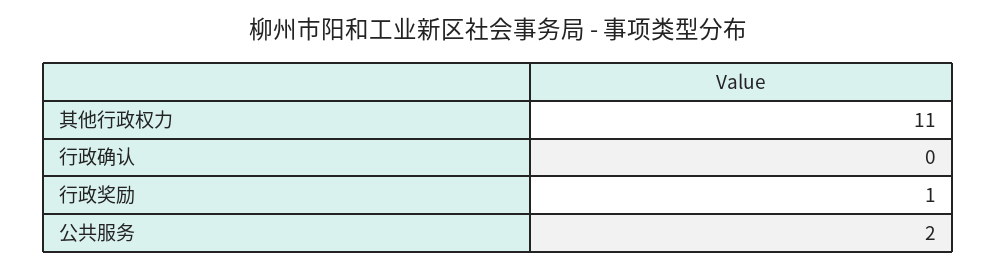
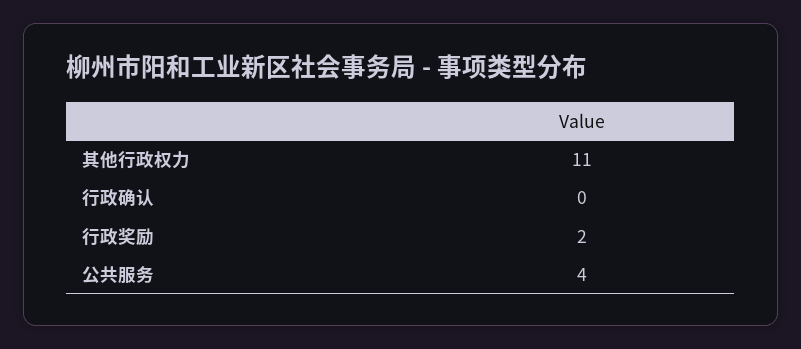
  {
    "其他行政权力": 11,
    "行政确认": 0,
-   "行政奖励": 1,
+   "行政奖励": 2,
-   "公共服务": 2
+   "公共服务": 4
  }

